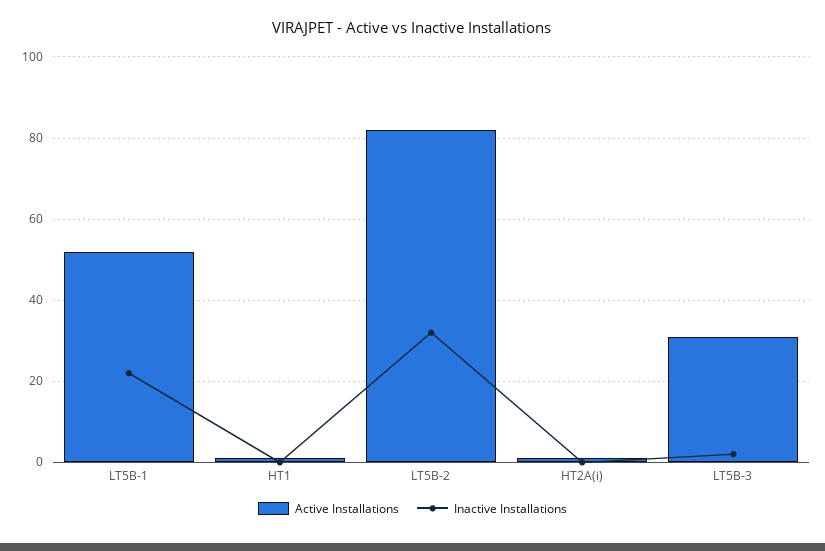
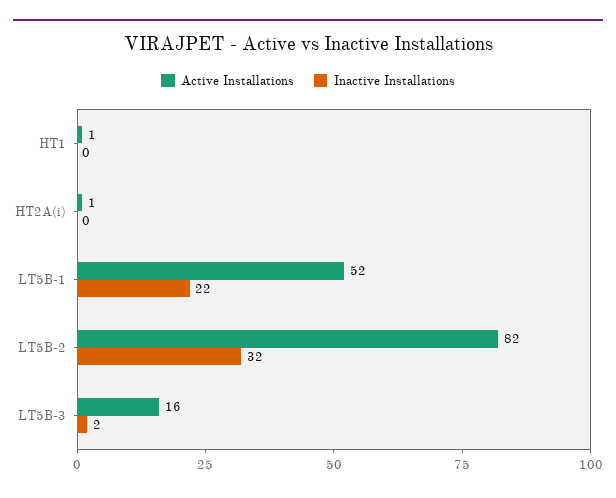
  {
    "Active Installations": {
      "LT5B-1": 52,
      "HT1": 1,
      "LT5B-2": 82,
      "HT2A(i)": 1,
-     "LT5B-3": 30
+     "LT5B-3": 16
    },
    "Inactive Installations": {
      "LT5B-1": 22,
      "HT1": 0,
      "LT5B-2": 32,
      "HT2A(i)": 0,
      "LT5B-3": 2
    }
  }

